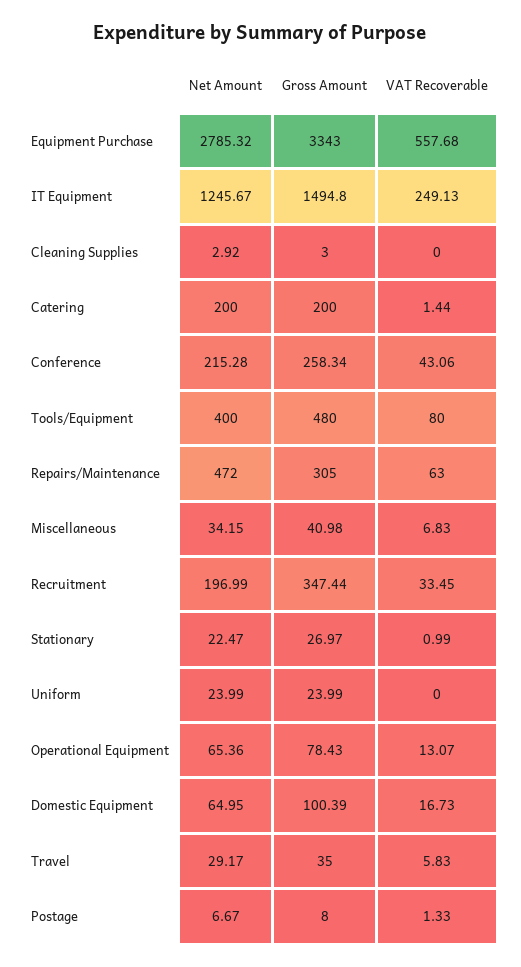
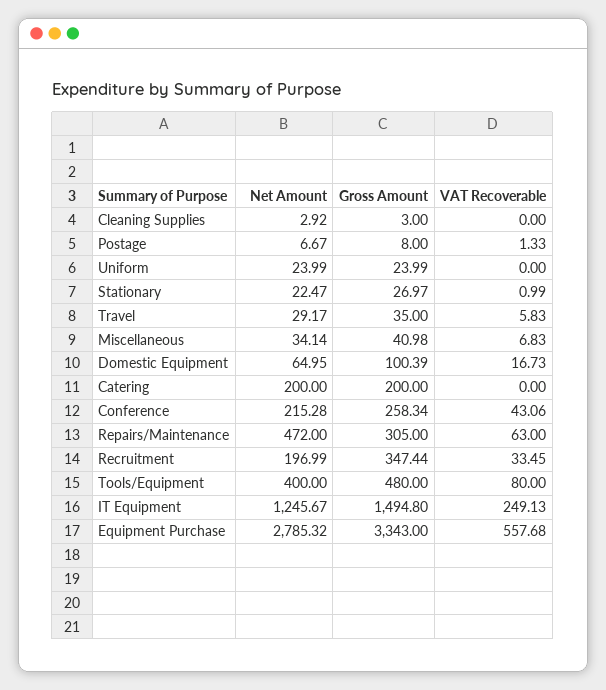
  {
    "Net Amount": {
      "Equipment Purchase": 2785.32,
      "IT Equipment": 1245.67,
      "Cleaning Supplies": 2.92,
      "Catering": 200,
      "Conference": 215.28,
      "Tools/Equipment": 400,
      "Repairs/Maintenance": 472,
-     "Miscellaneous": 34.15,
+     "Miscellaneous": 34.14,
      "Recruitment": 196.99,
      "Stationary": 22.47,
      "Uniform": 23.99,
-     "Operational Equipment": 65.36,
      "Domestic Equipment": 64.95,
      "Travel": 29.17,
      "Postage": 6.67
    },
    "Gross Amount": {
      "Equipment Purchase": 3343,
      "IT Equipment": 1494.8,
      "Cleaning Supplies": 3,
      "Catering": 200,
      "Conference": 258.34,
      "Tools/Equipment": 480,
      "Repairs/Maintenance": 305,
      "Miscellaneous": 40.98,
      "Recruitment": 347.44,
      "Stationary": 26.97,
      "Uniform": 23.99,
-     "Operational Equipment": 78.43,
      "Domestic Equipment": 100.39,
      "Travel": 35,
      "Postage": 8
    },
    "VAT Recoverable": {
      "Equipment Purchase": 557.68,
      "IT Equipment": 249.13,
      "Cleaning Supplies": 0,
-     "Catering": 1.44,
+     "Catering": 0,
      "Conference": 43.06,
      "Tools/Equipment": 80,
      "Repairs/Maintenance": 63,
      "Miscellaneous": 6.83,
      "Recruitment": 33.45,
      "Stationary": 0.99,
      "Uniform": 0,
-     "Operational Equipment": 13.07,
      "Domestic Equipment": 16.73,
      "Travel": 5.83,
      "Postage": 1.33
    }
  }

